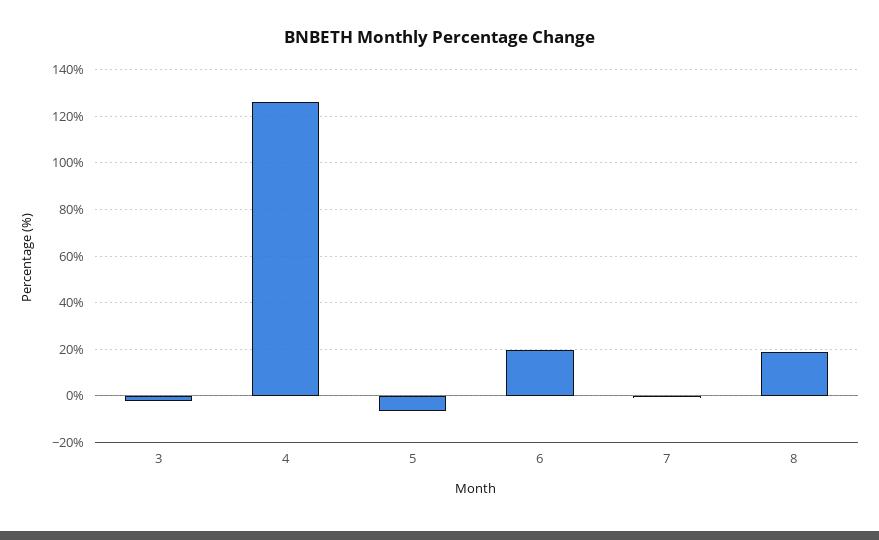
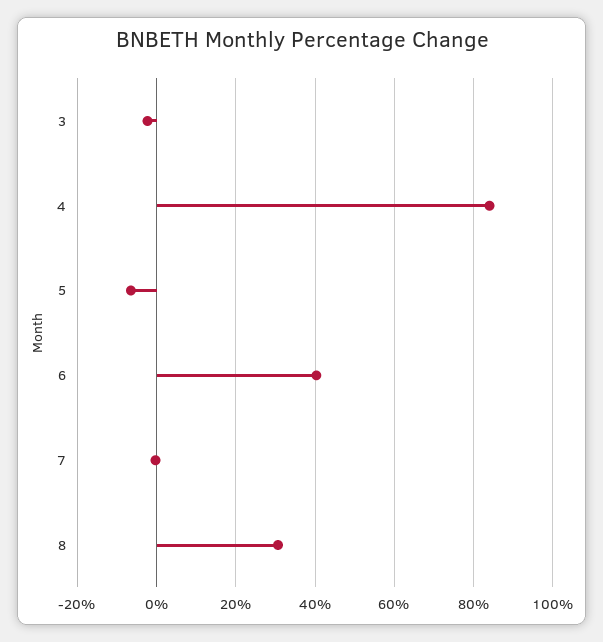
  {
    "3": -2,
-   "4": 125,
+   "4": 84,
    "5": -6,
-   "6": 20,
+   "6": 40,
    "7": 0,
-   "8": 20
+   "8": 30
  }

